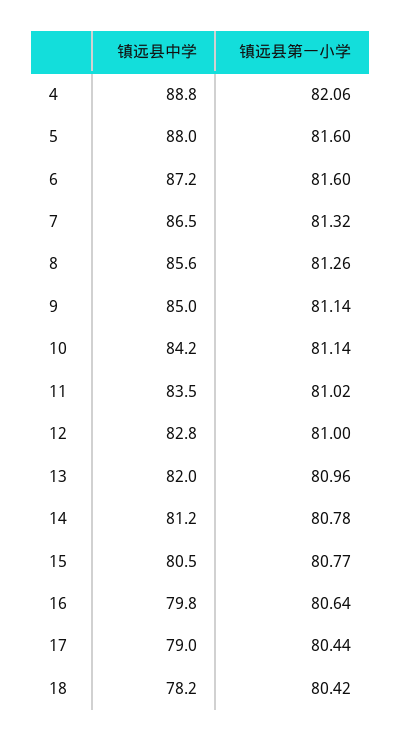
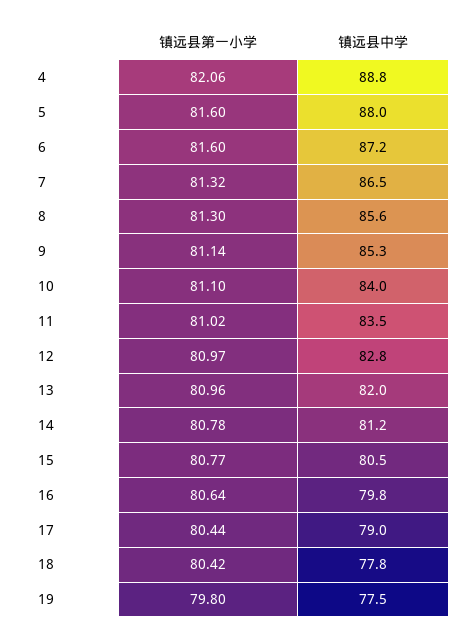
  {
    "镇远县中学": {
      "4": 88.8,
      "5": 88,
      "6": 87.2,
      "7": 86.5,
      "8": 85.6,
-     "9": 85,
+     "9": 85.3,
-     "10": 84.2,
+     "10": 84,
      "11": 83.5,
      "12": 82.8,
      "13": 82,
      "14": 81.2,
      "15": 80.5,
      "16": 79.8,
      "17": 79,
-     "18": 78.2
+     "18": 77.8,
+     "19": 77.5
    },
    "镇远县第一小学": {
      "4": 82.06,
      "5": 81.6,
      "6": 81.6,
      "7": 81.32,
-     "8": 81.26,
+     "8": 81.3,
      "9": 81.14,
-     "10": 81.14,
+     "10": 81.1,
      "11": 81.02,
-     "12": 81,
+     "12": 80.97,
      "13": 80.96,
      "14": 80.78,
      "15": 80.77,
      "16": 80.64,
      "17": 80.44,
-     "18": 80.42
+     "18": 80.42,
+     "19": 79.8
    }
  }

